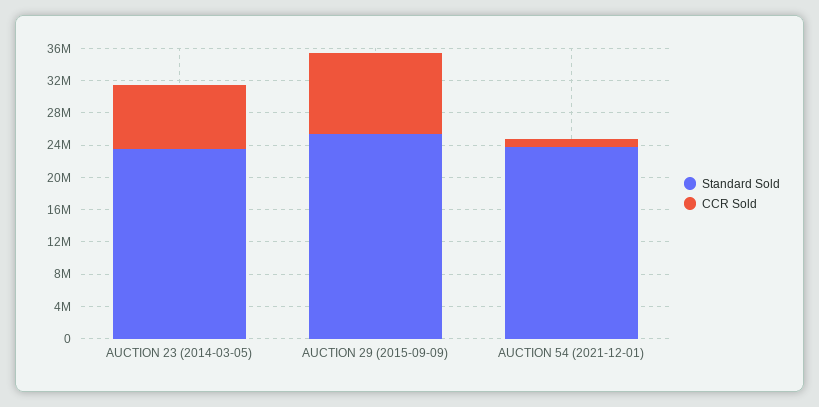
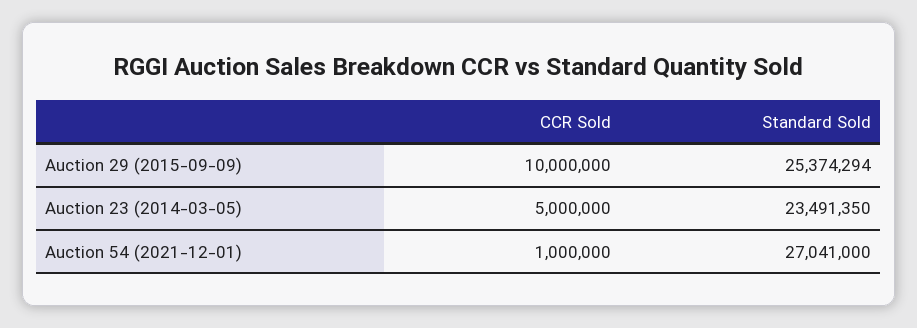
  {
    "Standard Sold": {
      "AUCTION 23 (2014-03-05)": 23491350,
      "AUCTION 29 (2015-09-09)": 25374294,
-     "AUCTION 54 (2021-12-01)": 24000000
+     "AUCTION 54 (2021-12-01)": 27041000
    },
    "CCR Sold": {
-     "AUCTION 23 (2014-03-05)": 8000000,
+     "AUCTION 23 (2014-03-05)": 5000000,
      "AUCTION 29 (2015-09-09)": 10000000,
      "AUCTION 54 (2021-12-01)": 1000000
    }
  }

